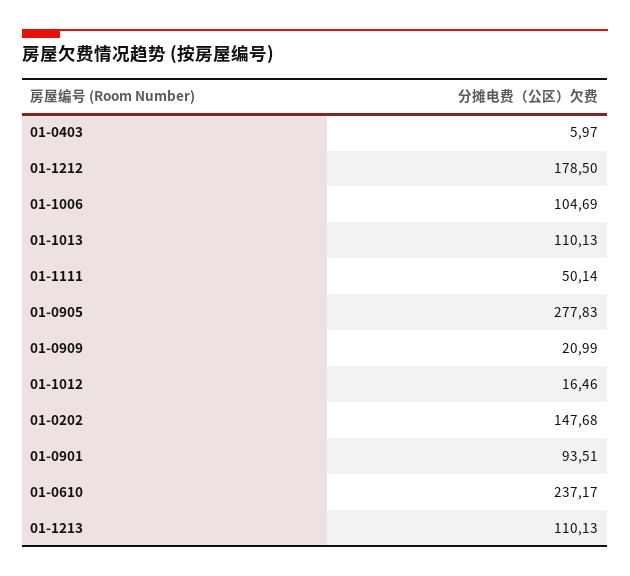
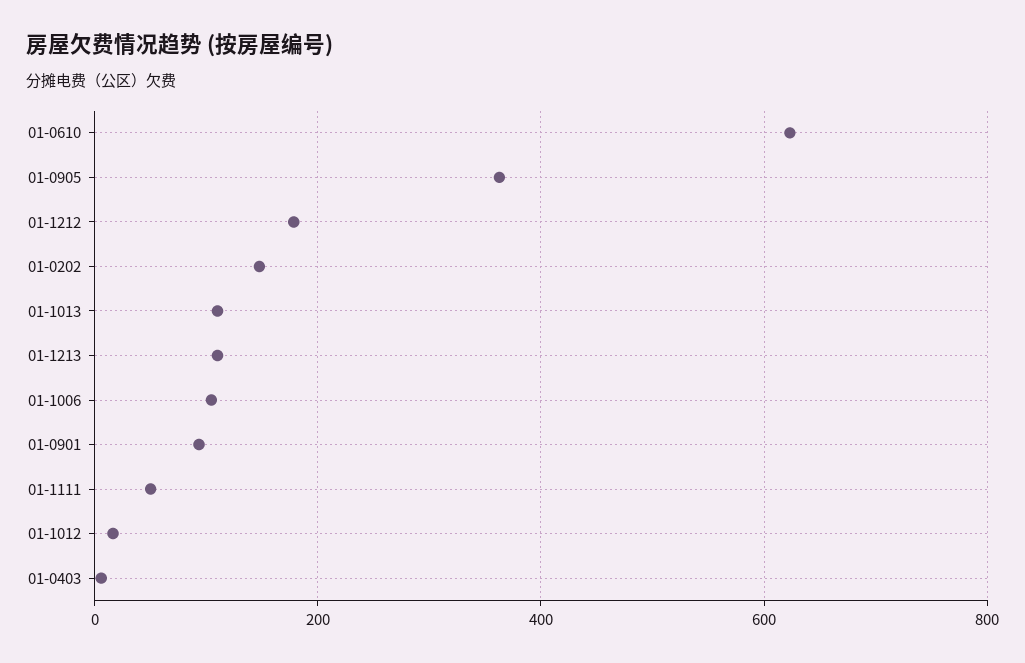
  {
    "01-0403": 5.97,
    "01-1212": 178.5,
    "01-1006": 104.69,
    "01-1013": 110.13,
    "01-1111": 50.14,
-   "01-0905": 277.83,
+   "01-0905": 360,
-   "01-0909": 20.99,
    "01-1012": 16.46,
    "01-0202": 147.68,
    "01-0901": 93.51,
-   "01-0610": 237.17,
+   "01-0610": 620,
    "01-1213": 110.13
  }

